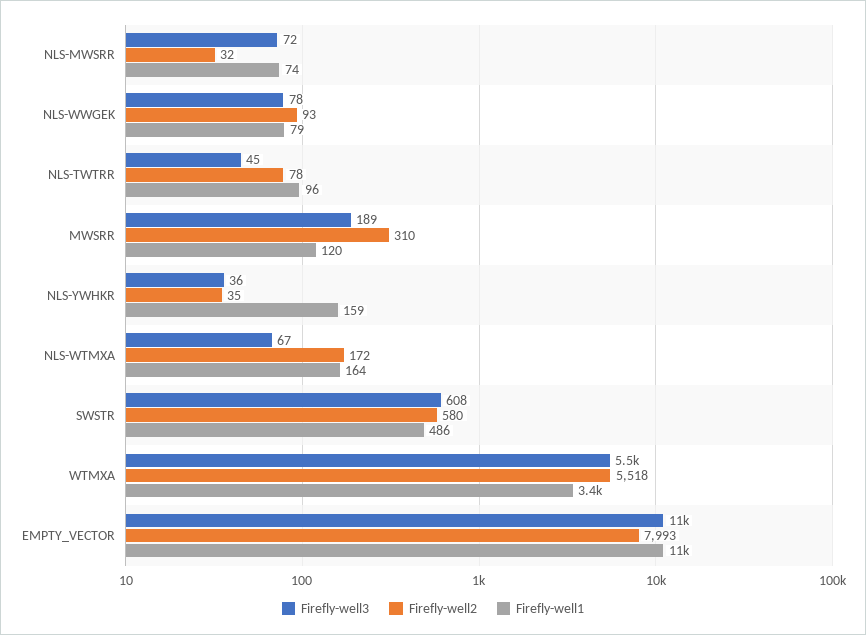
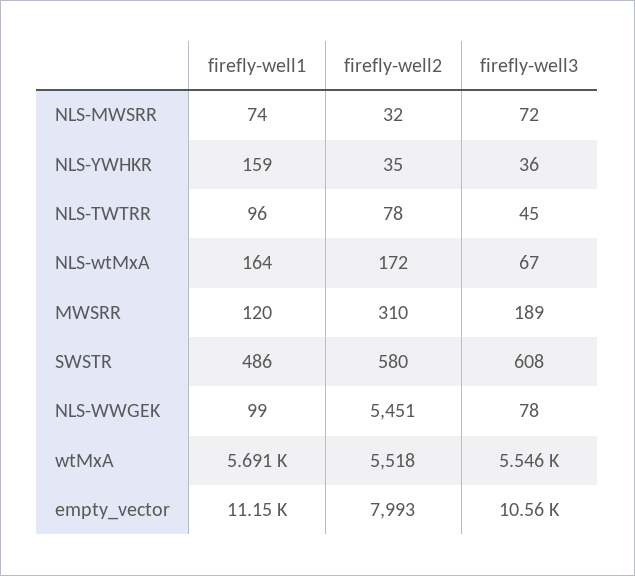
  {
    "Firefly-well3": {
      "NLS-MWSRR": 72,
      "NLS-WWGEK": 78,
      "NLS-TWTRR": 45,
      "MWSRR": 189,
      "NLS-YWHKR": 36,
      "NLS-WTMXA": 67,
      "SWSTR": 608,
      "WTMXA": 5546,
      "EMPTY_VECTOR": 10560
    },
    "Firefly-well2": {
      "NLS-MWSRR": 32,
-     "NLS-WWGEK": 93,
+     "NLS-WWGEK": 5451,
      "NLS-TWTRR": 78,
      "MWSRR": 310,
      "NLS-YWHKR": 35,
      "NLS-WTMXA": 172,
      "SWSTR": 580,
      "WTMXA": 5518,
      "EMPTY_VECTOR": 7993
    },
    "Firefly-well1": {
      "NLS-MWSRR": 74,
-     "NLS-WWGEK": 79,
+     "NLS-WWGEK": 99,
      "NLS-TWTRR": 96,
      "MWSRR": 120,
      "NLS-YWHKR": 159,
      "NLS-WTMXA": 164,
      "SWSTR": 486,
-     "WTMXA": 3400,
+     "WTMXA": 5691,
      "EMPTY_VECTOR": 11150
    }
  }

